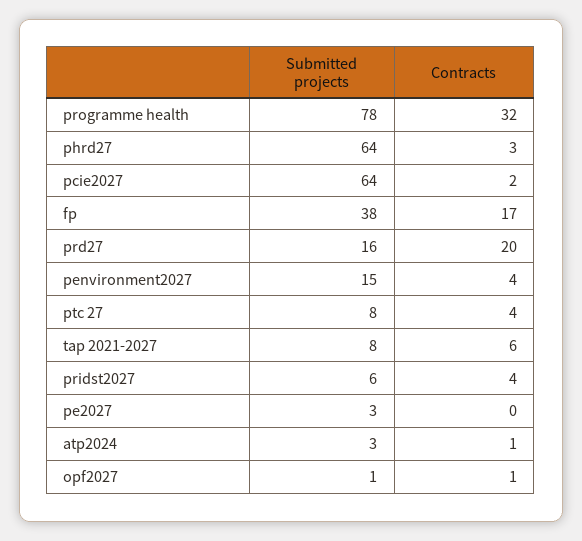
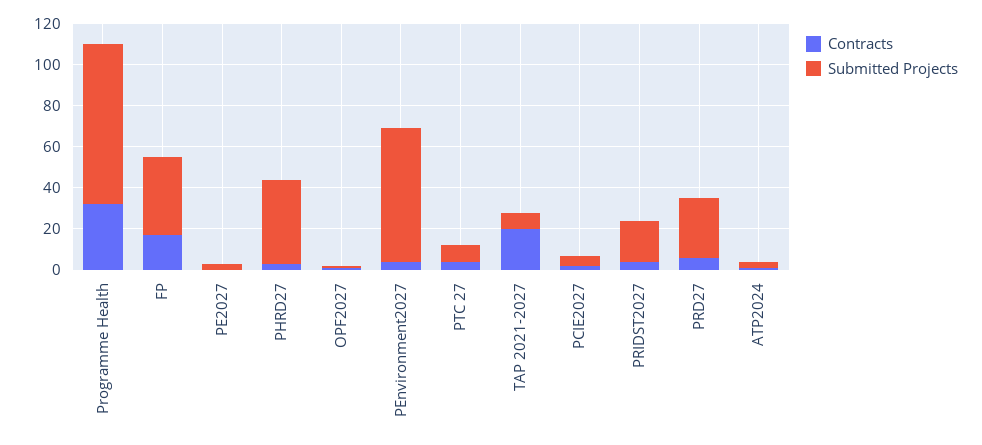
  {
    "Submitted projects": {
      "programme health": 78,
-     "phrd27": 64,
+     "phrd27": 40,
-     "pcie2027": 64,
+     "pcie2027": 5,
      "fp": 38,
-     "prd27": 16,
+     "prd27": 30,
-     "penvironment2027": 15,
+     "penvironment2027": 65,
      "ptc 27": 8,
      "tap 2021-2027": 8,
-     "pridst2027": 6,
+     "pridst2027": 20,
      "pe2027": 3,
      "atp2024": 3,
      "opf2027": 1
    },
    "Contracts": {
      "programme health": 32,
      "phrd27": 3,
      "pcie2027": 2,
      "fp": 17,
-     "prd27": 20,
+     "prd27": 5,
      "penvironment2027": 4,
      "ptc 27": 4,
-     "tap 2021-2027": 6,
+     "tap 2021-2027": 20,
      "pridst2027": 4,
      "pe2027": 0,
      "atp2024": 1,
      "opf2027": 1
    }
  }

